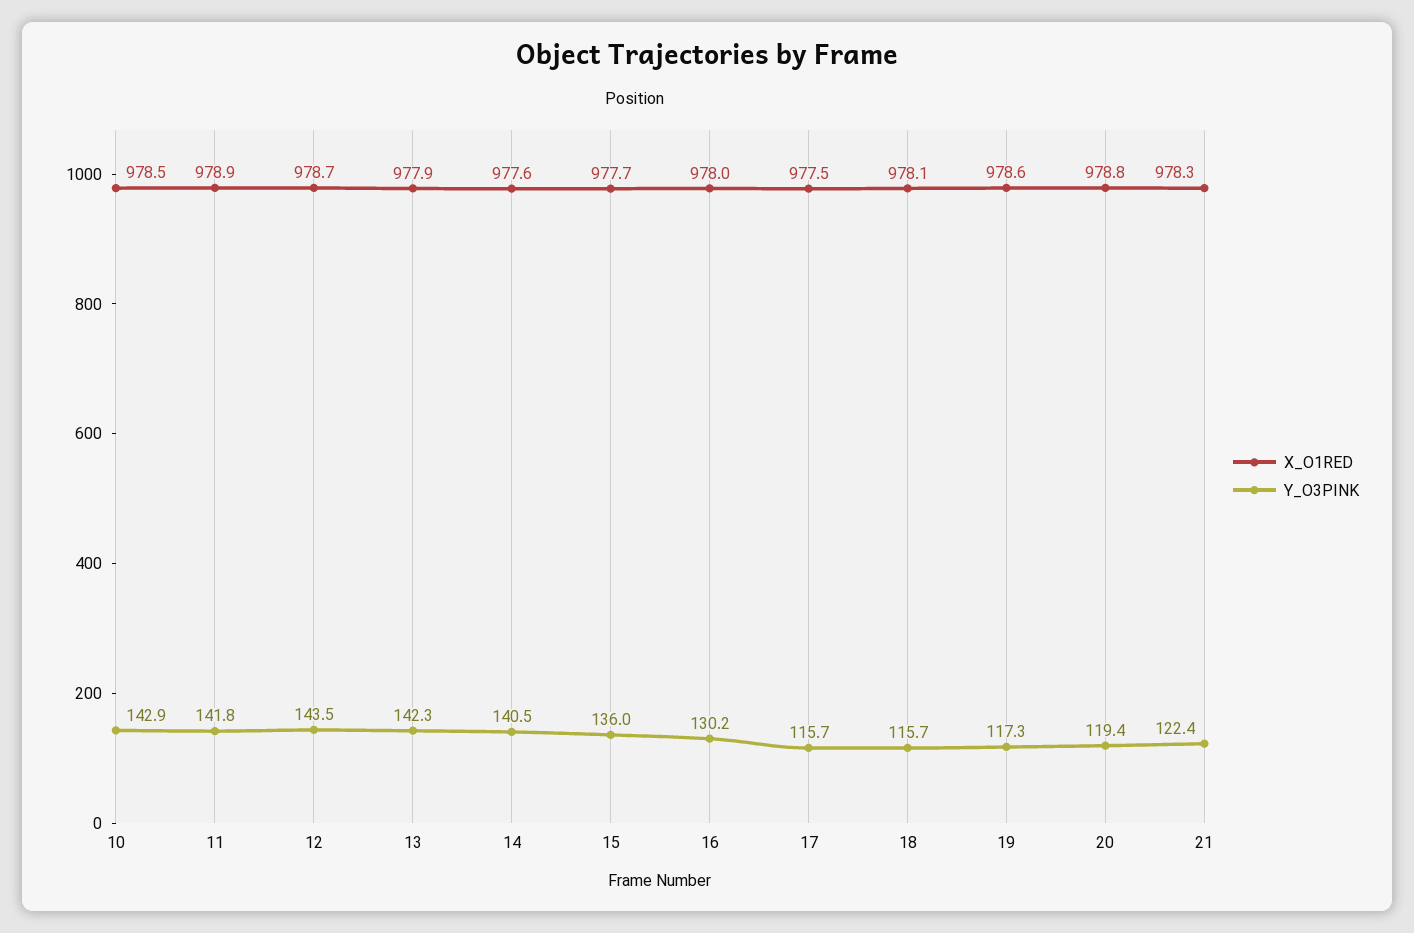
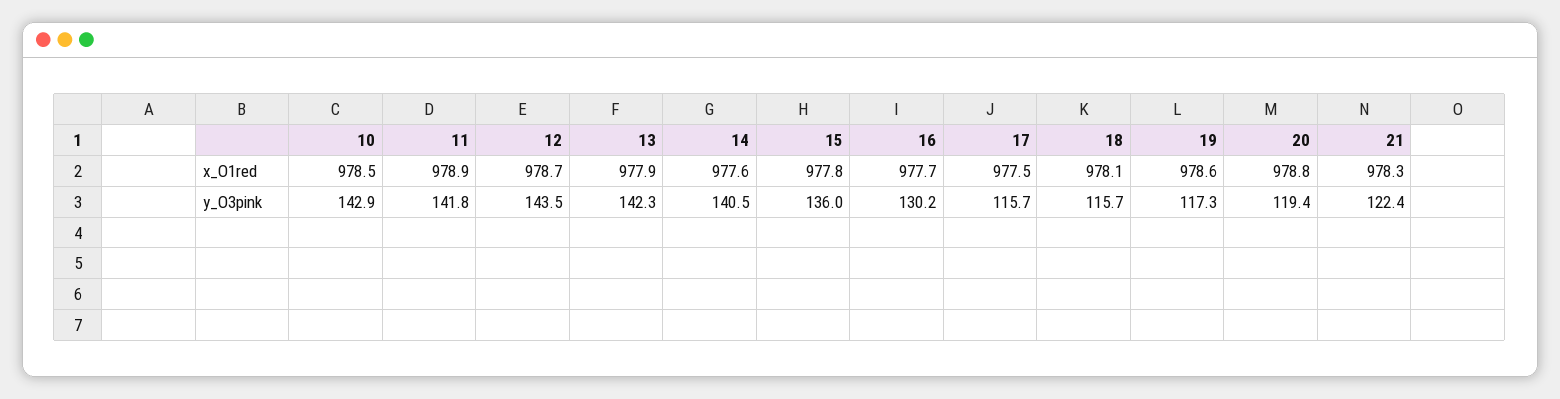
  {
    "X_O1RED": {
      "10": 978.5,
      "11": 978.9,
      "12": 978.7,
      "13": 977.9,
      "14": 977.6,
-     "15": 977.7,
+     "15": 977.8,
-     "16": 978,
+     "16": 977.7,
      "17": 977.5,
      "18": 978.1,
      "19": 978.6,
      "20": 978.8,
      "21": 978.3
    },
    "Y_O3PINK": {
      "10": 142.9,
      "11": 141.8,
      "12": 143.5,
      "13": 142.3,
      "14": 140.5,
      "15": 136,
      "16": 130.2,
      "17": 115.7,
      "18": 115.7,
      "19": 117.3,
      "20": 119.4,
      "21": 122.4
    }
  }

